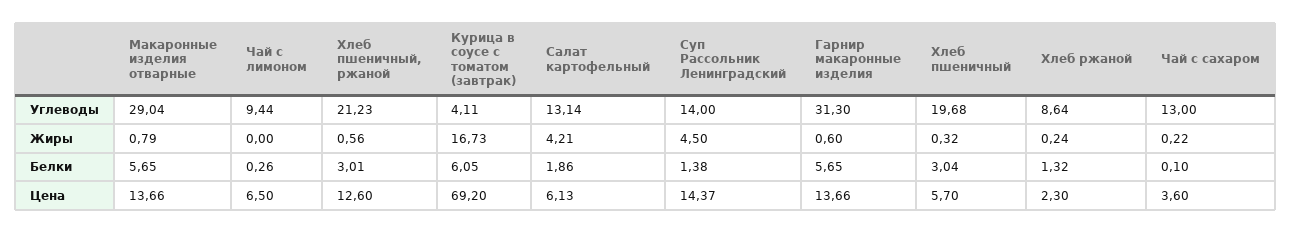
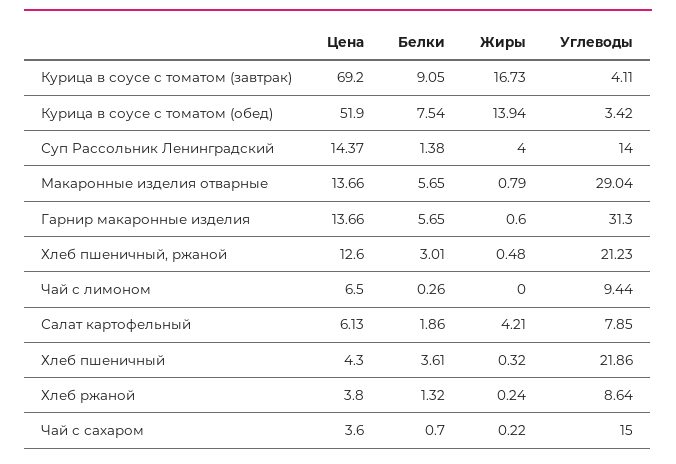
  {
    "Макаронные изделия отварные": {
      "Углеводы": 29.04,
      "Жиры": 0.79,
      "Белки": 5.65,
      "Цена": 13.66
    },
    "Чай с лимоном": {
      "Углеводы": 9.44,
      "Жиры": 0,
      "Белки": 0.26,
      "Цена": 6.5
    },
    "Хлеб пшеничный, ржаной": {
      "Углеводы": 21.23,
-     "Жиры": 0.56,
+     "Жиры": 0.48,
      "Белки": 3.01,
      "Цена": 12.6
    },
    "Курица в соусе с томатом (завтрак)": {
      "Углеводы": 4.11,
      "Жиры": 16.73,
-     "Белки": 6.05,
+     "Белки": 9.05,
      "Цена": 69.2
    },
    "Салат картофельный": {
-     "Углеводы": 13.14,
+     "Углеводы": 7.85,
      "Жиры": 4.21,
      "Белки": 1.86,
      "Цена": 6.13
    },
    "Суп Рассольник Ленинградский": {
      "Углеводы": 14,
-     "Жиры": 4.5,
+     "Жиры": 4,
      "Белки": 1.38,
      "Цена": 14.37
    },
    "Гарнир макаронные изделия": {
      "Углеводы": 31.3,
      "Жиры": 0.6,
      "Белки": 5.65,
      "Цена": 13.66
    },
    "Хлеб пшеничный": {
-     "Углеводы": 19.68,
+     "Углеводы": 21.86,
      "Жиры": 0.32,
-     "Белки": 3.04,
+     "Белки": 3.61,
-     "Цена": 5.7
+     "Цена": 4.3
    },
    "Хлеб ржаной": {
      "Углеводы": 8.64,
      "Жиры": 0.24,
      "Белки": 1.32,
-     "Цена": 2.3
+     "Цена": 3.8
    },
    "Чай с сахаром": {
-     "Углеводы": 13,
+     "Углеводы": 15,
      "Жиры": 0.22,
-     "Белки": 0.1,
+     "Белки": 0.7,
      "Цена": 3.6
-   }
+   },
+   "Курица в соусе с томатом (обед)": {
+     "Цена": 51.9,
+     "Белки": 7.54,
+     "Жиры": 13.94,
+     "Углеводы": 3.42
+   }
  }

